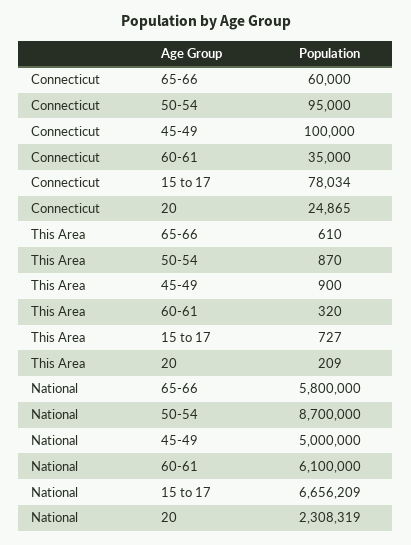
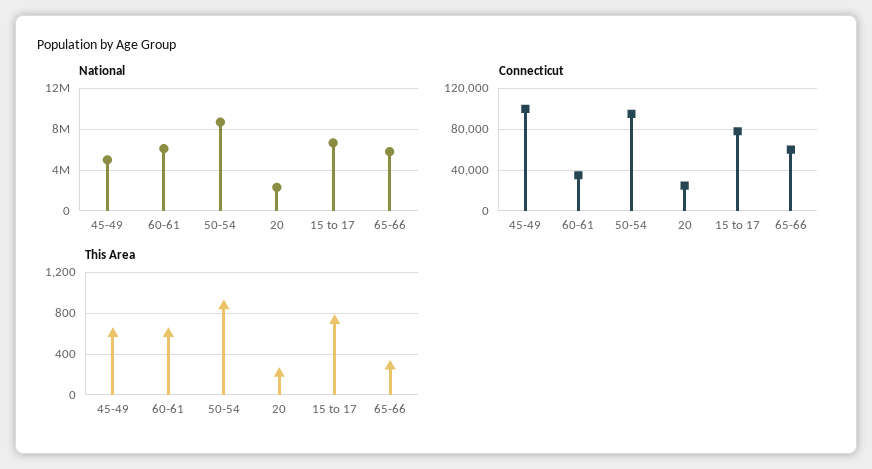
  {
    "Connecticut": {
      "65-66": 60000,
      "50-54": 95000,
      "45-49": 100000,
      "60-61": 35000,
      "15 to 17": 78034,
      "20": 24865
    },
    "This Area": {
-     "65-66": 610,
+     "65-66": 300,
      "50-54": 870,
-     "45-49": 900,
+     "45-49": 600,
-     "60-61": 320,
+     "60-61": 600,
      "15 to 17": 727,
      "20": 209
    },
    "National": {
      "65-66": 5800000,
      "50-54": 8700000,
      "45-49": 5000000,
      "60-61": 6100000,
      "15 to 17": 6656209,
      "20": 2308319
    }
  }

